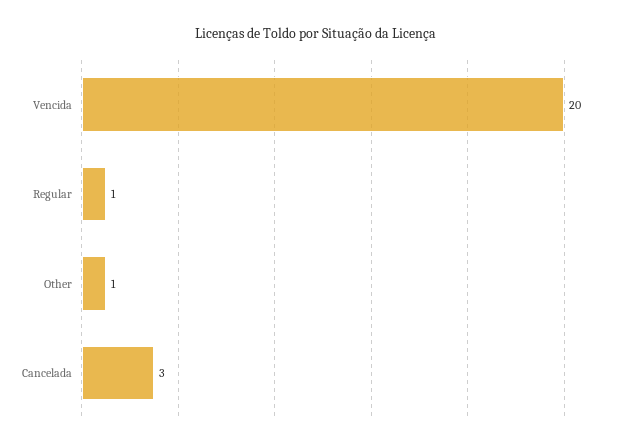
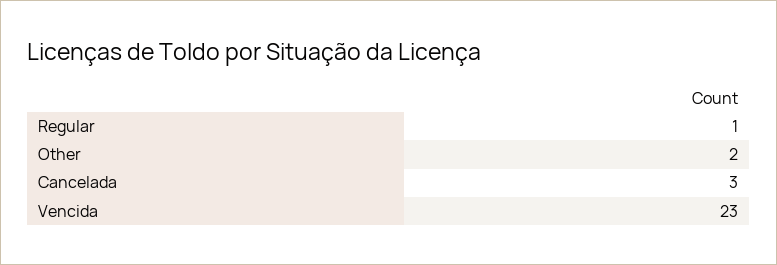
  {
-   "Vencida": 20,
+   "Vencida": 23,
    "Regular": 1,
-   "Other": 1,
+   "Other": 2,
    "Cancelada": 3
  }

